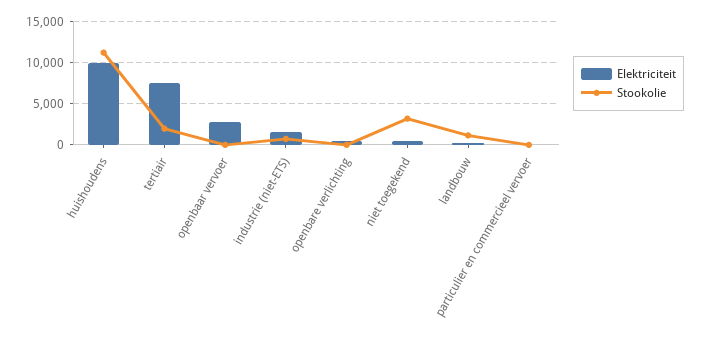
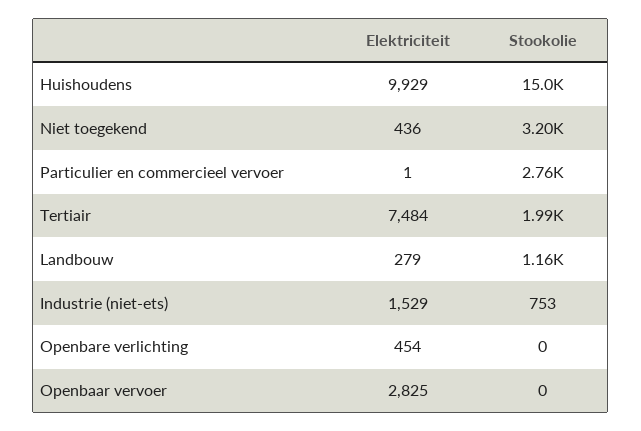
  {
    "Elektriciteit": {
      "huishoudens": 9929,
      "tertiair": 7484,
      "openbaar vervoer": 2825,
      "industrie (niet-ETS)": 1529,
      "openbare verlichting": 454,
      "niet toegekend": 436,
      "landbouw": 279,
      "particulier en commercieel vervoer": 1
    },
    "Stookolie": {
-     "huishoudens": 11000,
+     "huishoudens": 15000,
      "tertiair": 1990,
      "openbaar vervoer": 0,
      "industrie (niet-ETS)": 753,
      "openbare verlichting": 0,
      "niet toegekend": 3200,
      "landbouw": 1160,
-     "particulier en commercieel vervoer": 0
+     "particulier en commercieel vervoer": 2760
    }
  }

